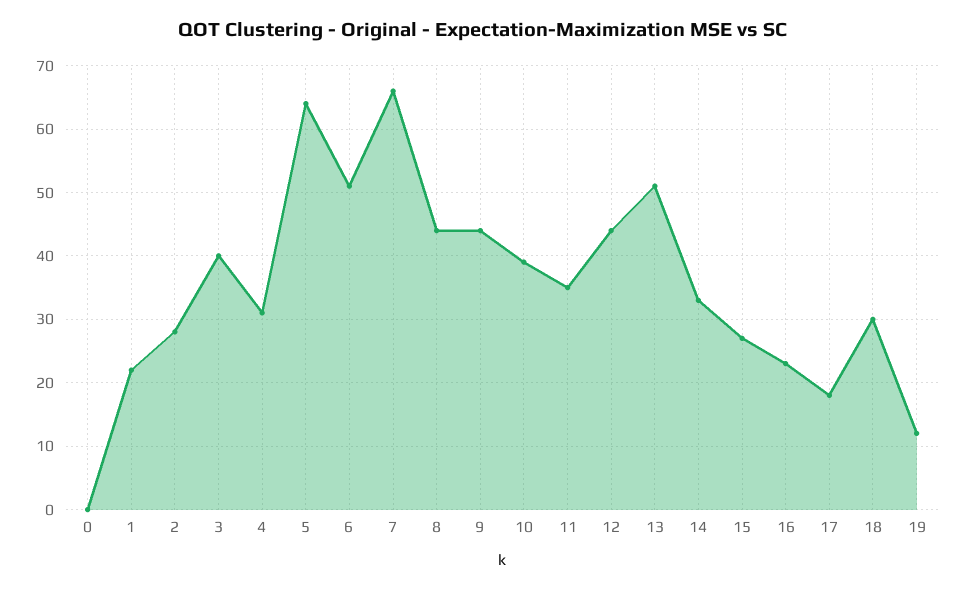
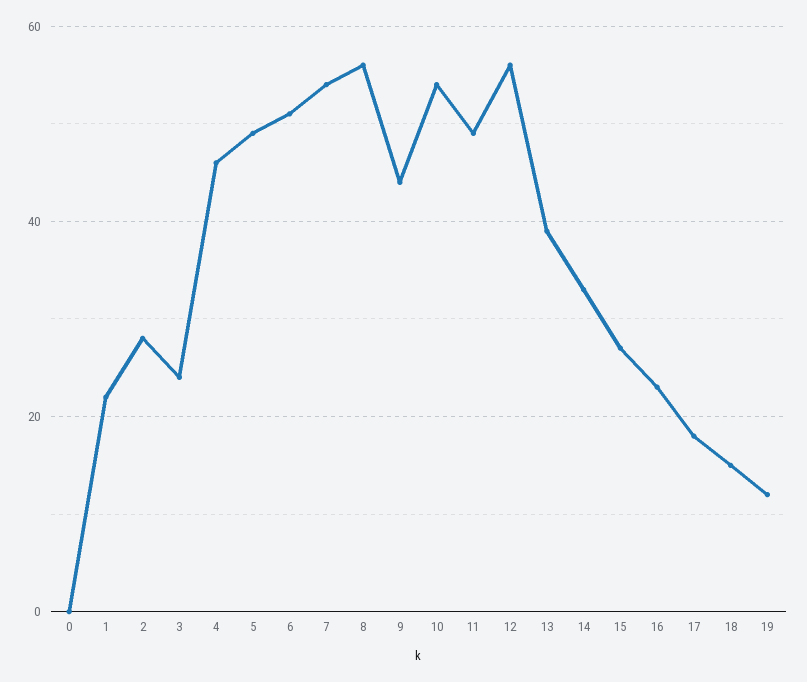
  {
    "0": 0,
    "1": 22,
    "2": 28,
-   "3": 40,
+   "3": 25,
-   "4": 31,
+   "4": 45,
-   "5": 64,
+   "5": 50,
    "6": 51,
-   "7": 66,
+   "7": 55,
-   "8": 44,
+   "8": 55,
    "9": 44,
-   "10": 39,
+   "10": 55,
-   "11": 35,
+   "11": 50,
-   "12": 44,
+   "12": 55,
-   "13": 51,
+   "13": 40,
    "14": 33,
    "15": 27,
    "16": 23,
    "17": 18,
-   "18": 30,
+   "18": 15,
    "19": 12
  }

